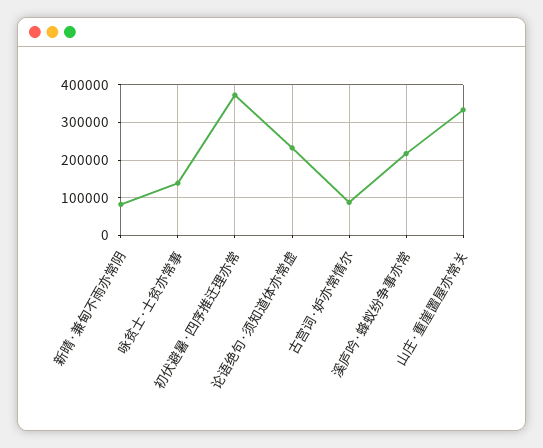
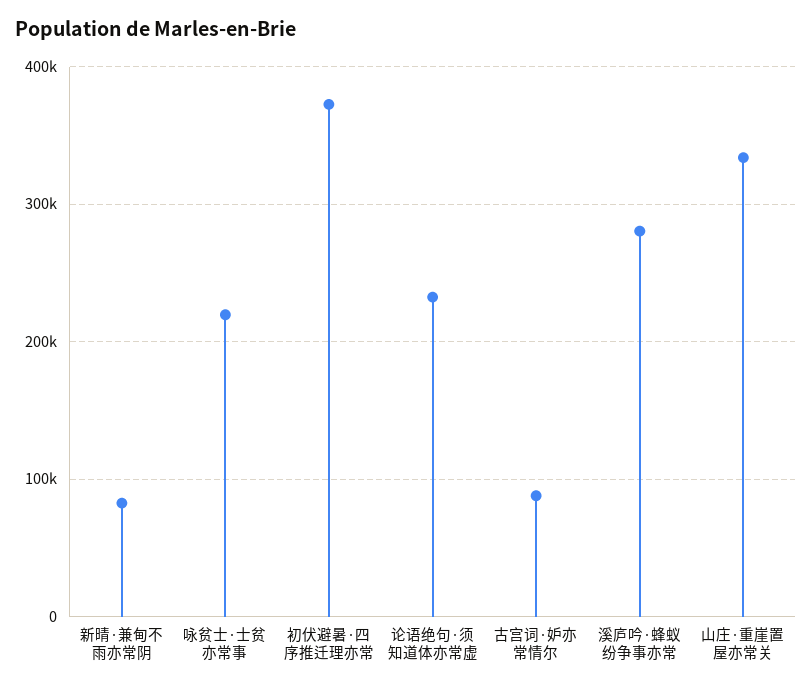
  {
    "新晴·兼甸不雨亦常阴": 80000,
-   "咏贫士·士贫亦常事": 140000,
+   "咏贫士·士贫亦常事": 220000,
    "初伏避暑·四序推迁理亦常": 370000,
    "论语绝句·须知道体亦常虚": 230000,
    "古宫词·妒亦常情尔": 90000,
-   "溪庐吟·蜂蚁纷争事亦常": 220000,
+   "溪庐吟·蜂蚁纷争事亦常": 280000,
    "山庄·重崖置屋亦常关": 330000
  }

